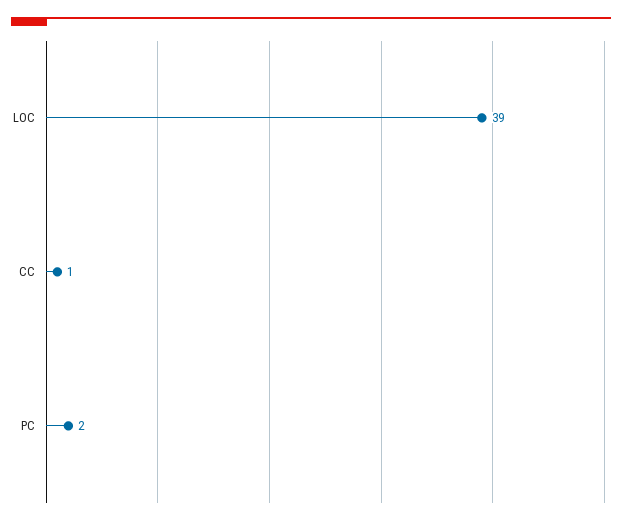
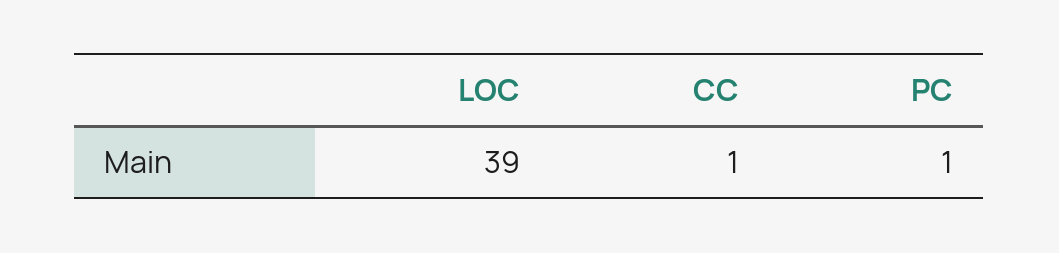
  {
    "LOC": 39,
    "CC": 1,
-   "PC": 2
+   "PC": 1
  }

